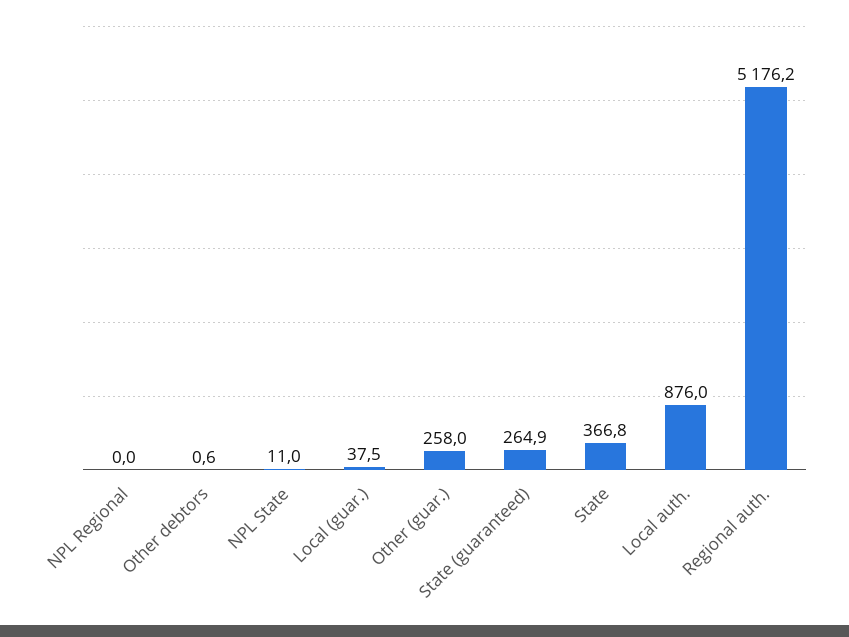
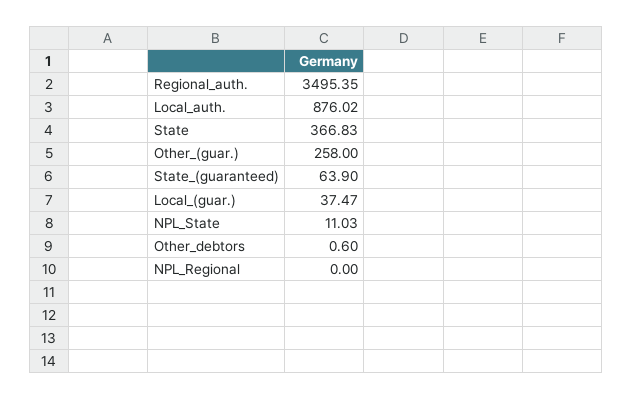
  {
    "NPL Regional": 0,
    "Other debtors": 0.6,
    "NPL State": 11.03,
    "Local (guar.)": 37.47,
    "Other (guar.)": 258,
-   "State (guaranteed)": 264.9,
+   "State (guaranteed)": 63.9,
    "State": 366.83,
    "Local auth.": 876.02,
-   "Regional auth.": 5176.2
+   "Regional auth.": 3495.35
  }

